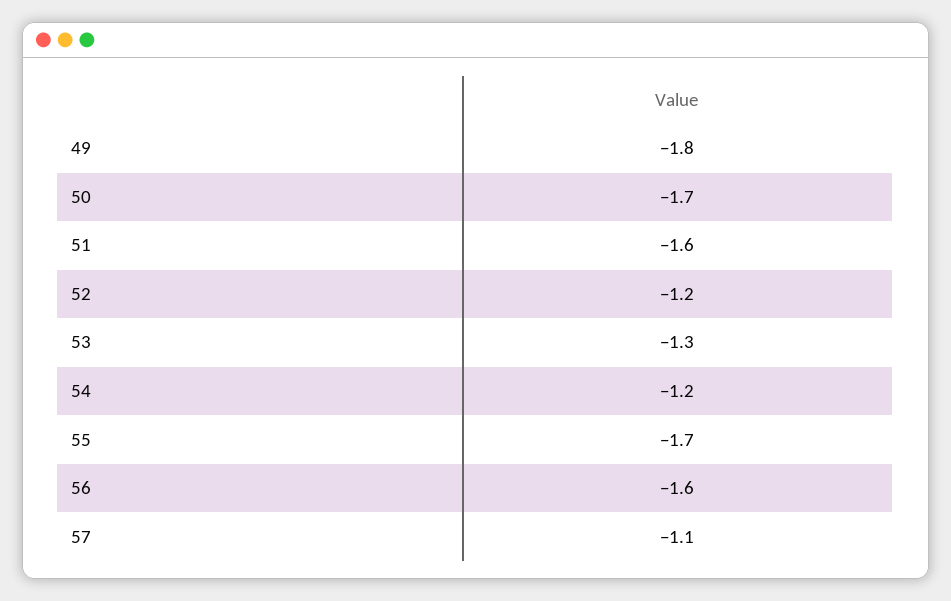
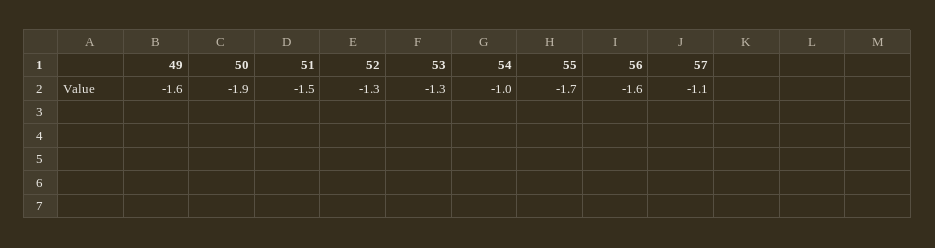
  {
-   "49": -1.8,
+   "49": -1.6,
-   "50": -1.7,
+   "50": -1.9,
-   "51": -1.6,
+   "51": -1.5,
-   "52": -1.2,
+   "52": -1.3,
    "53": -1.3,
-   "54": -1.2,
+   "54": -1,
    "55": -1.7,
    "56": -1.6,
    "57": -1.1
  }

